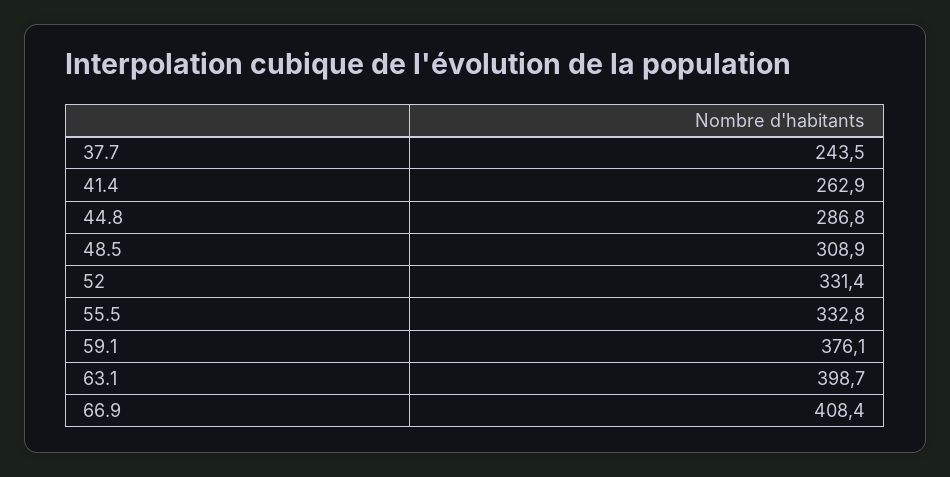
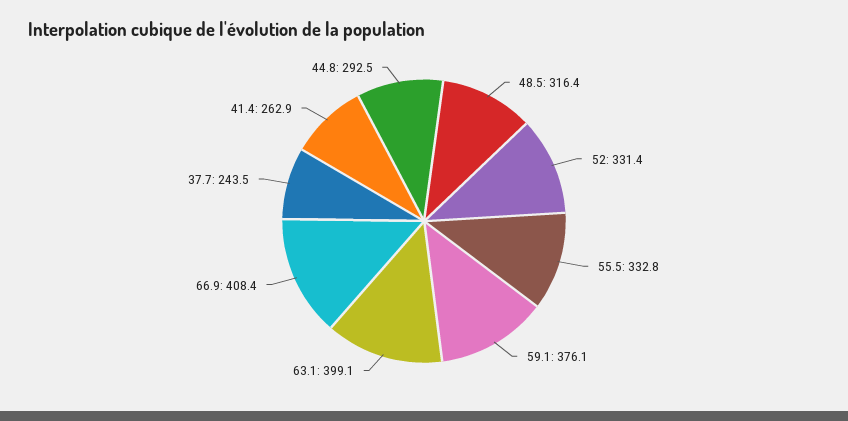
  {
    "37.7": 243.5,
    "41.4": 262.9,
-   "44.8": 286.8,
+   "44.8": 292.5,
-   "48.5": 308.9,
+   "48.5": 316.4,
    "52": 331.4,
    "55.5": 332.8,
    "59.1": 376.1,
-   "63.1": 398.7,
+   "63.1": 399.1,
    "66.9": 408.4
  }

